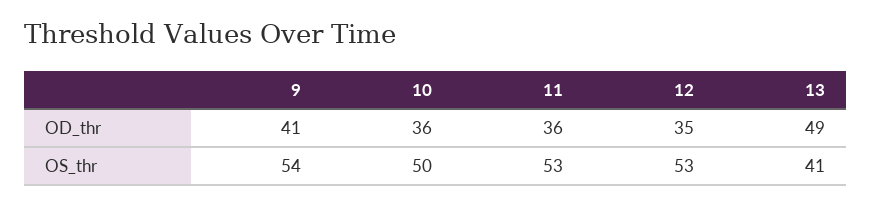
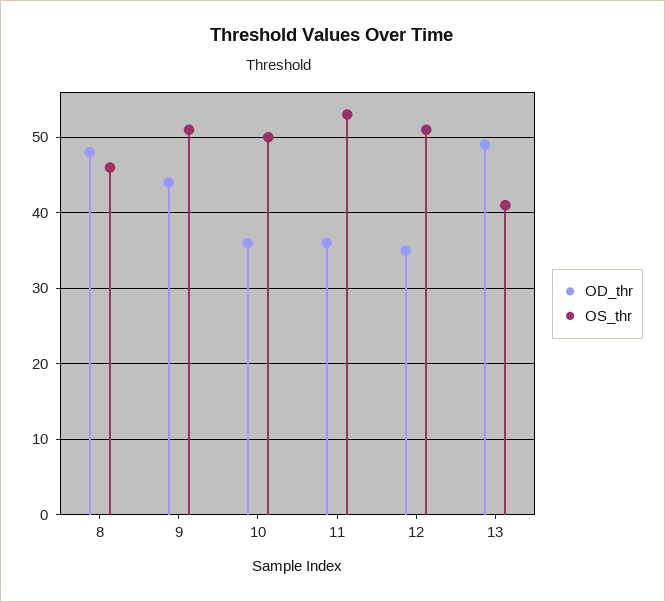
  {
    "OD_thr": {
-     "9": 41,
+     "9": 44,
      "10": 36,
      "11": 36,
      "12": 35,
-     "13": 49
+     "13": 49,
+     "8": 48
    },
    "OS_thr": {
-     "9": 54,
+     "9": 51,
      "10": 50,
      "11": 53,
-     "12": 53,
+     "12": 51,
-     "13": 41
+     "13": 41,
+     "8": 46
    }
  }

